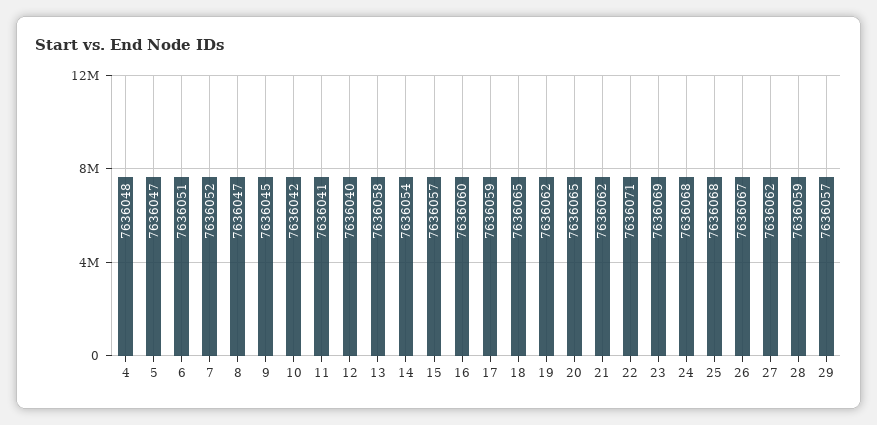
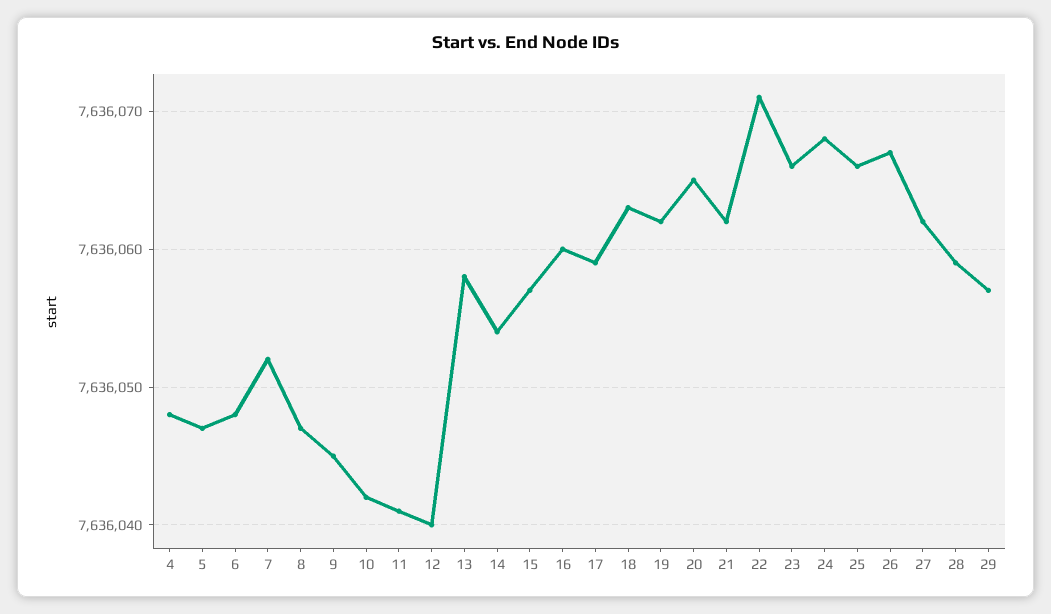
  {
    "4": 7636048,
    "5": 7636047,
-   "6": 7636051,
+   "6": 7636048,
    "7": 7636052,
    "8": 7636047,
    "9": 7636045,
    "10": 7636042,
    "11": 7636041,
    "12": 7636040,
    "13": 7636058,
    "14": 7636054,
    "15": 7636057,
    "16": 7636060,
    "17": 7636059,
-   "18": 7636065,
+   "18": 7636063,
    "19": 7636062,
    "20": 7636065,
    "21": 7636062,
    "22": 7636071,
-   "23": 7636069,
+   "23": 7636066,
    "24": 7636068,
-   "25": 7636068,
+   "25": 7636066,
    "26": 7636067,
    "27": 7636062,
    "28": 7636059,
    "29": 7636057
  }

